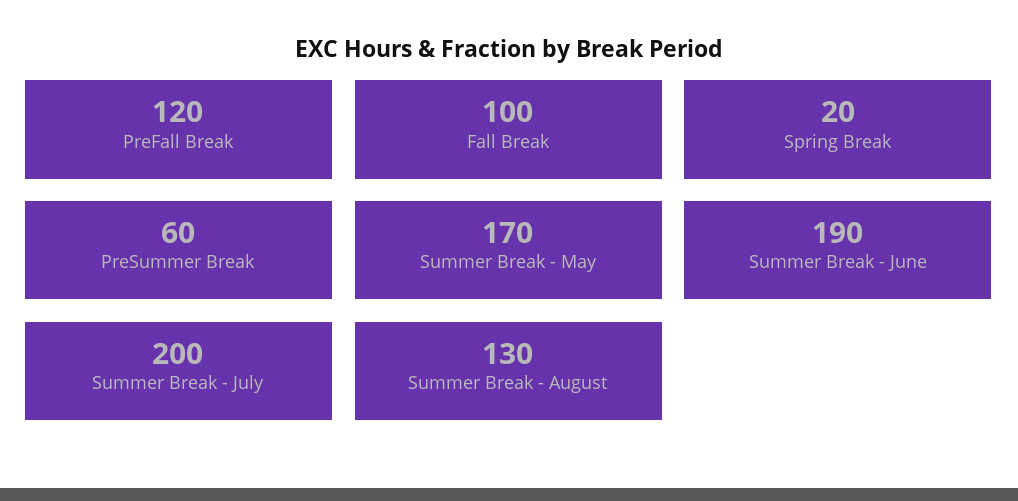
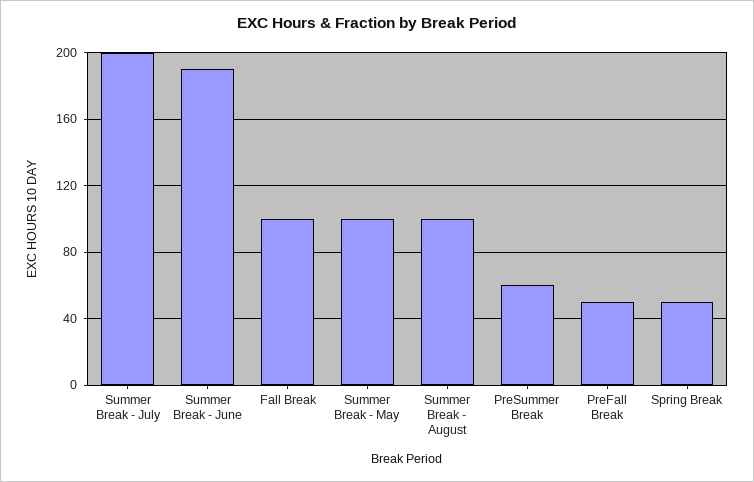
  {
-   "PreFall Break": 120,
+   "PreFall Break": 50,
    "Fall Break": 100,
-   "Spring Break": 20,
+   "Spring Break": 50,
    "PreSummer Break": 60,
-   "Summer Break - May": 170,
+   "Summer Break - May": 100,
    "Summer Break - June": 190,
    "Summer Break - July": 200,
-   "Summer Break - August": 130
+   "Summer Break - August": 100
  }

